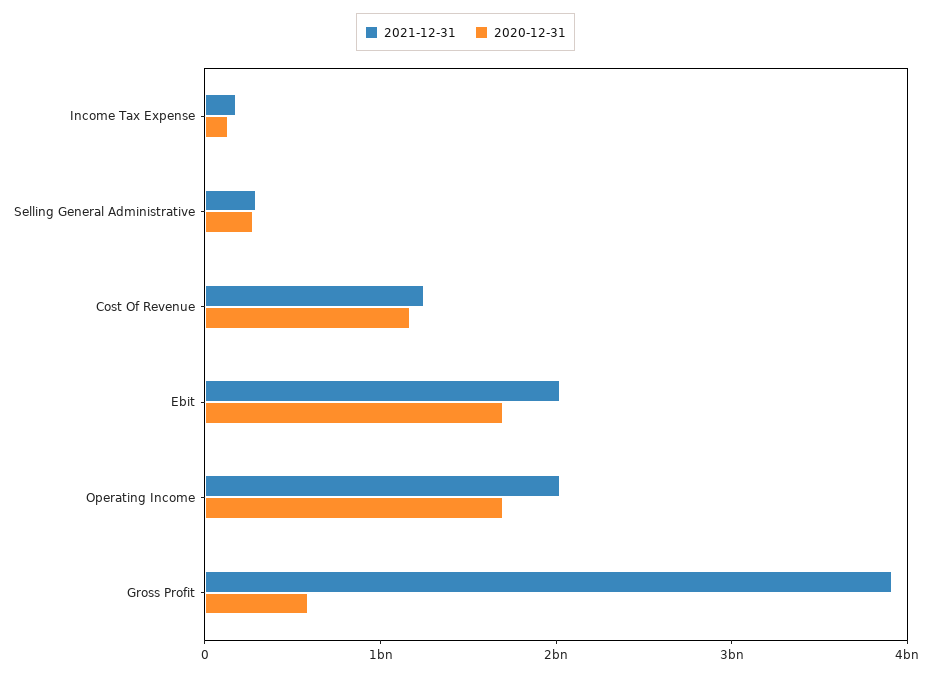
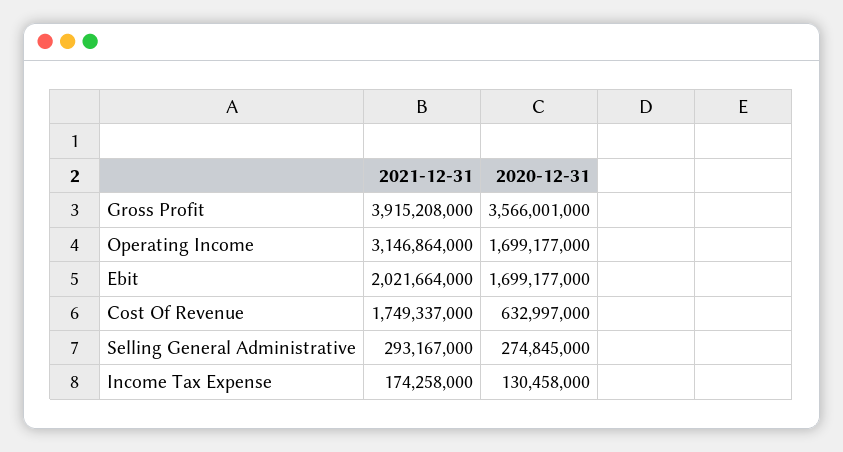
  {
    "2021-12-31": {
      "Income Tax Expense": 174258000,
      "Selling General Administrative": 293167000,
-     "Cost Of Revenue": 1200000000,
+     "Cost Of Revenue": 1749337000,
      "Ebit": 2021664000,
-     "Operating Income": 2000000000,
+     "Operating Income": 3146864000,
      "Gross Profit": 3915208000
    },
    "2020-12-31": {
      "Income Tax Expense": 130458000,
      "Selling General Administrative": 274845000,
-     "Cost Of Revenue": 1200000000,
+     "Cost Of Revenue": 632997000,
      "Ebit": 1699177000,
      "Operating Income": 1699177000,
-     "Gross Profit": 600000000
+     "Gross Profit": 3566001000
    }
  }

